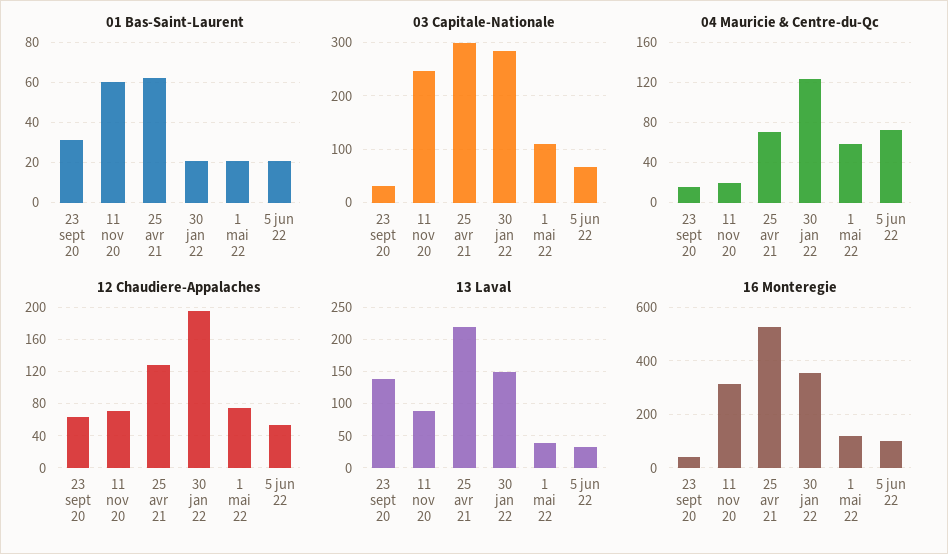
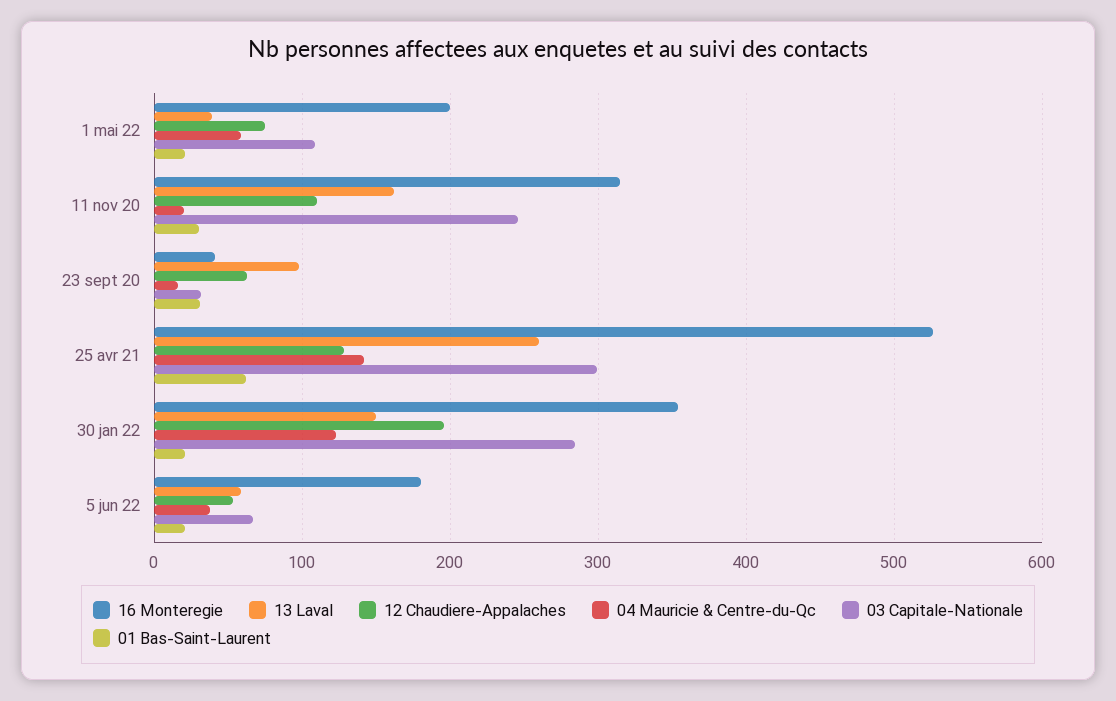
  {
    "01 Bas-Saint-Laurent": {
      "23 sept 20": 30,
-     "11 nov 20": 60,
+     "11 nov 20": 30,
      "25 avr 21": 60,
      "30 jan 22": 20,
      "1 mai 22": 20,
      "5 jun 22": 20
    },
    "03 Capitale-Nationale": {
      "23 sept 20": 30,
      "11 nov 20": 250,
      "25 avr 21": 300,
      "30 jan 22": 280,
      "1 mai 22": 110,
      "5 jun 22": 70
    },
    "04 Mauricie & Centre-du-Qc": {
      "23 sept 20": 20,
      "11 nov 20": 20,
-     "25 avr 21": 70,
+     "25 avr 21": 140,
      "30 jan 22": 120,
      "1 mai 22": 60,
-     "5 jun 22": 70
+     "5 jun 22": 40
    },
    "12 Chaudiere-Appalaches": {
      "23 sept 20": 60,
-     "11 nov 20": 70,
+     "11 nov 20": 110,
      "25 avr 21": 130,
      "30 jan 22": 200,
      "1 mai 22": 80,
      "5 jun 22": 50
    },
    "13 Laval": {
-     "23 sept 20": 140,
+     "23 sept 20": 100,
-     "11 nov 20": 90,
+     "11 nov 20": 160,
-     "25 avr 21": 220,
+     "25 avr 21": 260,
      "30 jan 22": 150,
      "1 mai 22": 40,
-     "5 jun 22": 30
+     "5 jun 22": 60
    },
    "16 Monteregie": {
      "23 sept 20": 40,
      "11 nov 20": 320,
      "25 avr 21": 530,
      "30 jan 22": 350,
-     "1 mai 22": 125,
+     "1 mai 22": 200,
-     "5 jun 22": 100
+     "5 jun 22": 180
    }
  }

